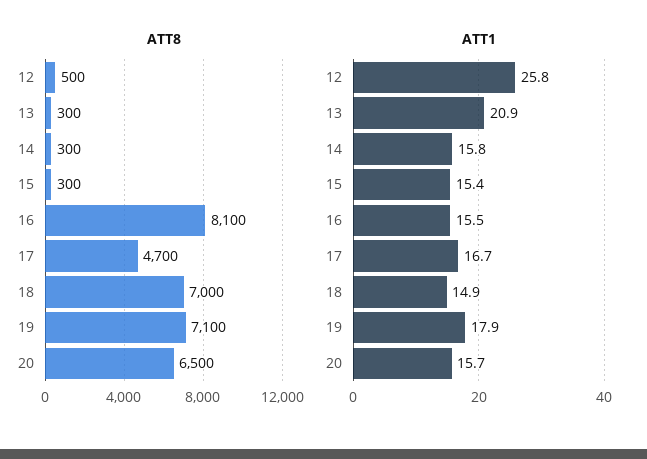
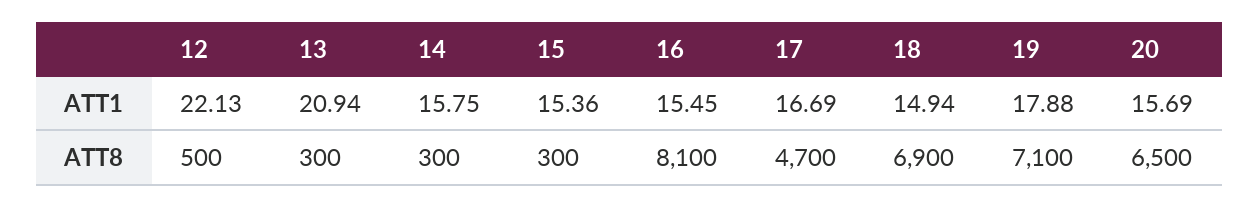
  {
    "ATT8": {
      "12": 500,
      "13": 300,
      "14": 300,
      "15": 300,
      "16": 8100,
      "17": 4700,
-     "18": 7000,
+     "18": 6900,
      "19": 7100,
      "20": 6500
    },
    "ATT1": {
-     "12": 25.8,
+     "12": 22.13,
      "13": 20.94,
      "14": 15.75,
      "15": 15.36,
      "16": 15.45,
      "17": 16.69,
      "18": 14.94,
      "19": 17.88,
      "20": 15.69
    }
  }

